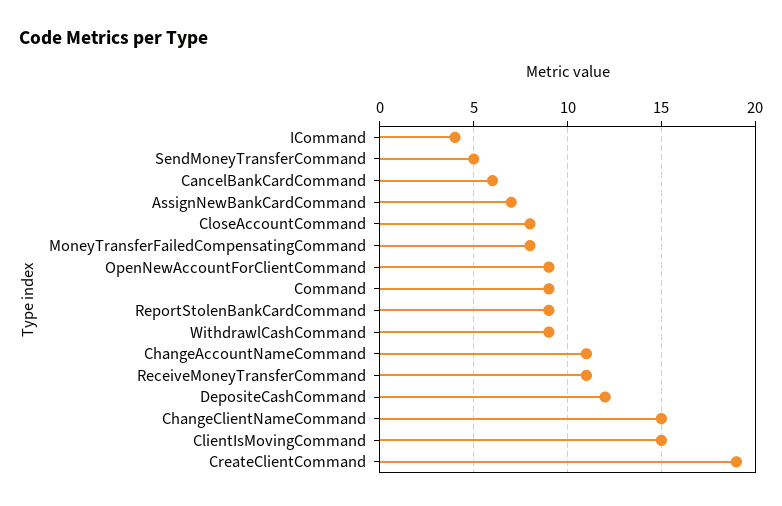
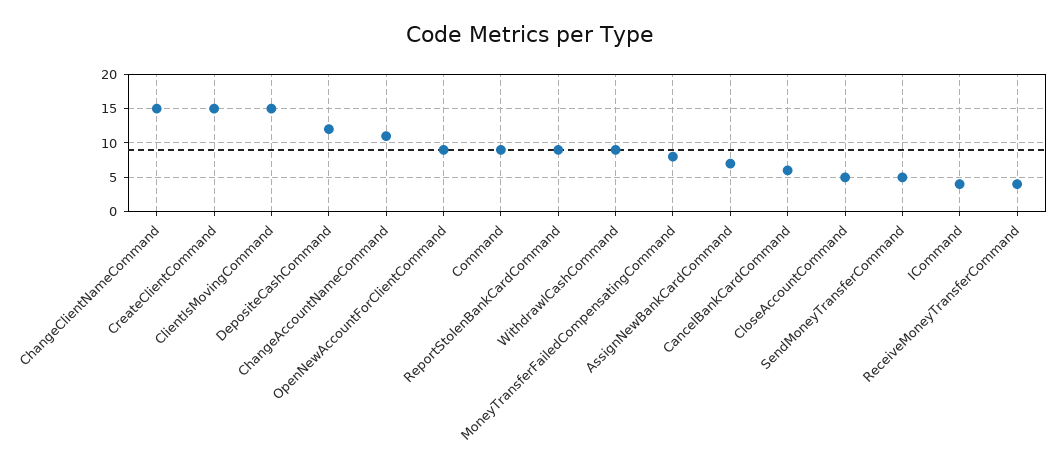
  {
    "ICommand": 4,
    "SendMoneyTransferCommand": 5,
    "CancelBankCardCommand": 6,
    "AssignNewBankCardCommand": 7,
-   "CloseAccountCommand": 8,
+   "CloseAccountCommand": 5,
    "MoneyTransferFailedCompensatingCommand": 8,
    "OpenNewAccountForClientCommand": 9,
    "Command": 9,
    "ReportStolenBankCardCommand": 9,
    "WithdrawlCashCommand": 9,
    "ChangeAccountNameCommand": 11,
-   "ReceiveMoneyTransferCommand": 11,
+   "ReceiveMoneyTransferCommand": 4,
    "DepositeCashCommand": 12,
    "ChangeClientNameCommand": 15,
    "ClientIsMovingCommand": 15,
-   "CreateClientCommand": 19
+   "CreateClientCommand": 15
  }

